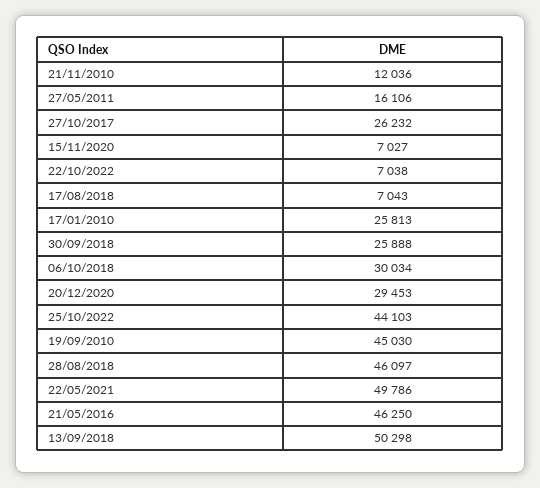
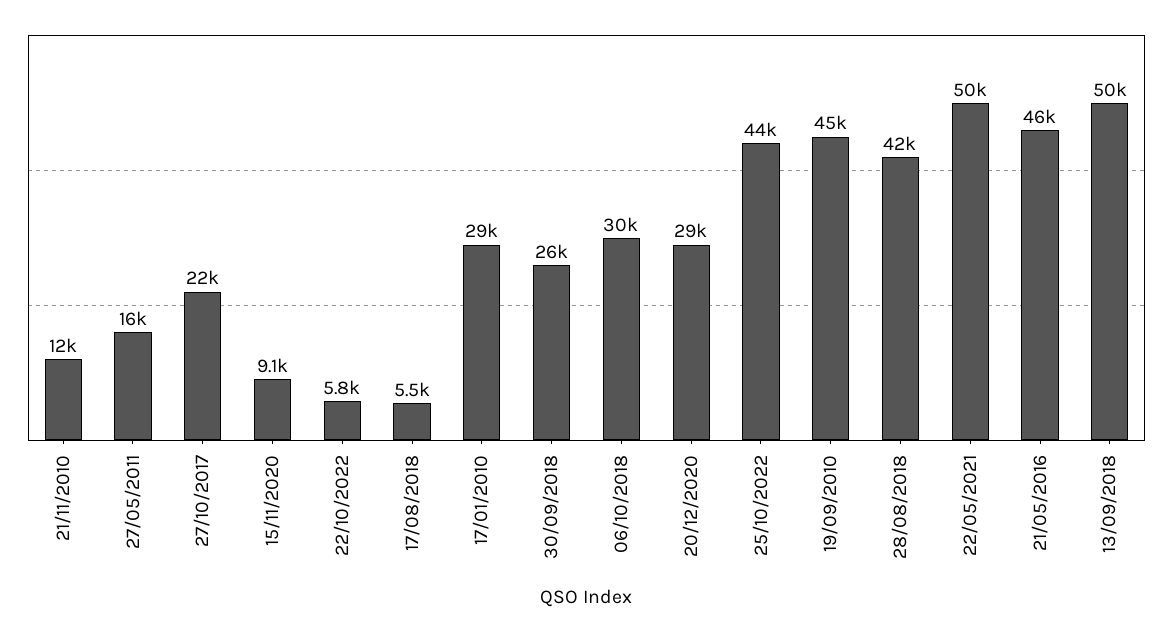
  {
    "21/11/2010": 12036,
    "27/05/2011": 16106,
-   "27/10/2017": 26232,
+   "27/10/2017": 22000,
-   "15/11/2020": 7027,
+   "15/11/2020": 9100,
-   "22/10/2022": 7038,
+   "22/10/2022": 5800,
-   "17/08/2018": 7043,
+   "17/08/2018": 5500,
-   "17/01/2010": 25813,
+   "17/01/2010": 29000,
    "30/09/2018": 25888,
    "06/10/2018": 30034,
    "20/12/2020": 29453,
    "25/10/2022": 44103,
    "19/09/2010": 45030,
-   "28/08/2018": 46097,
+   "28/08/2018": 42000,
    "22/05/2021": 49786,
    "21/05/2016": 46250,
    "13/09/2018": 50298
  }

